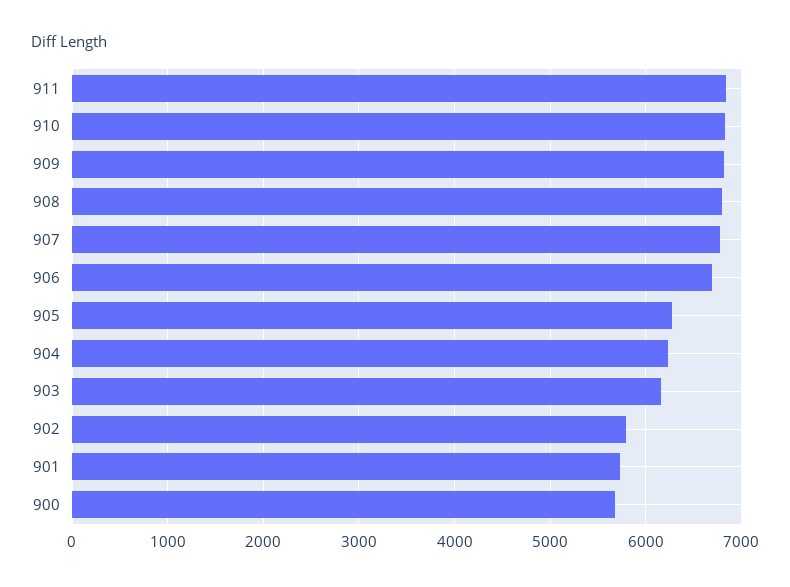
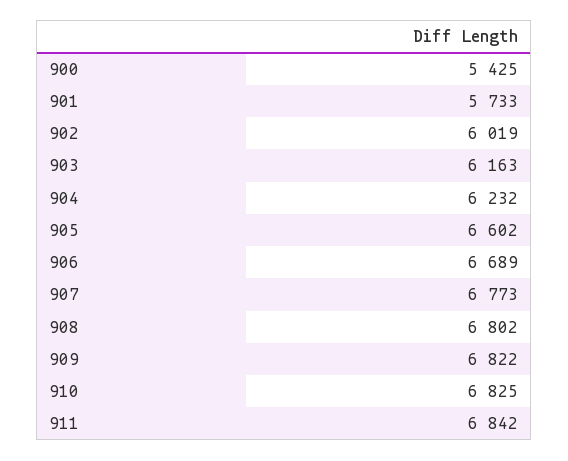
  {
    "911": 6842,
    "910": 6825,
    "909": 6822,
    "908": 6802,
    "907": 6773,
    "906": 6689,
-   "905": 6300,
+   "905": 6602,
    "904": 6232,
    "903": 6163,
-   "902": 5800,
+   "902": 6019,
    "901": 5733,
-   "900": 5700
+   "900": 5425
  }

